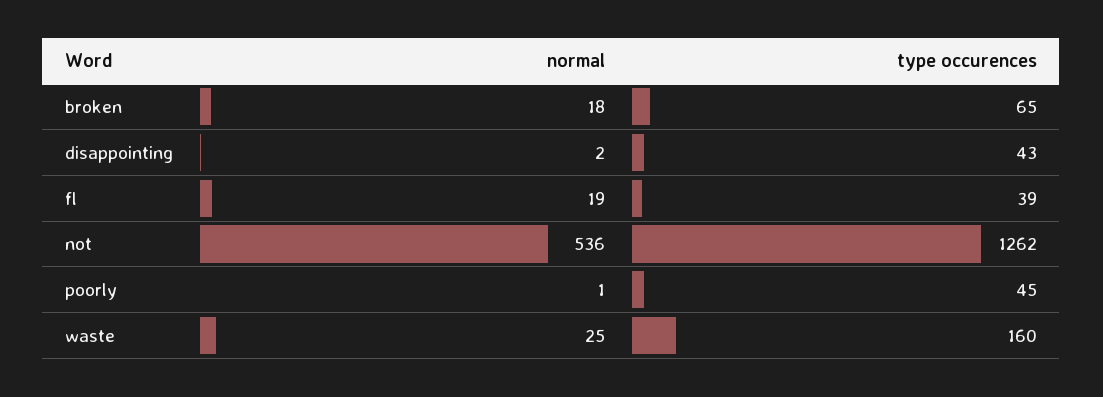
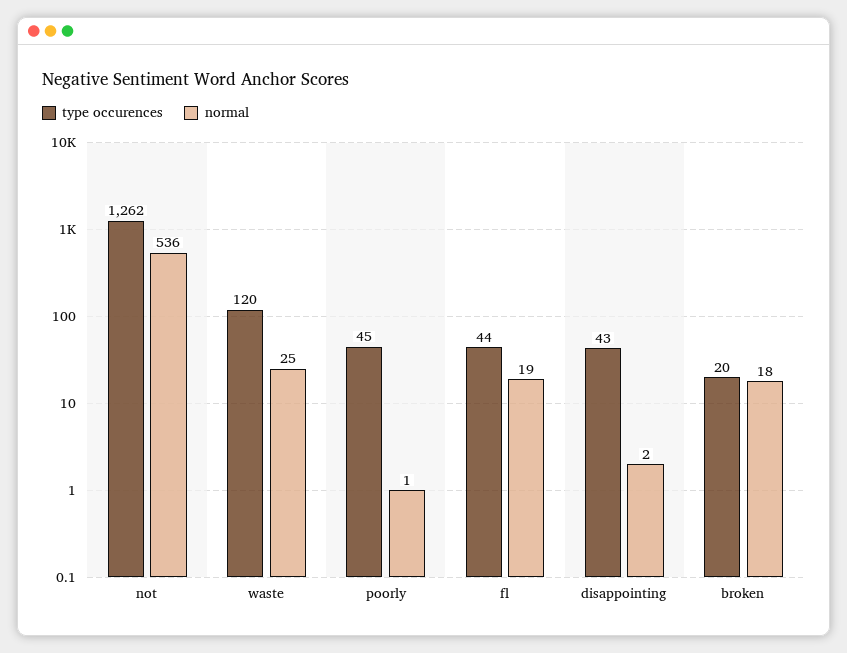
  {
    "normal": {
      "broken": 18,
      "disappointing": 2,
      "fl": 19,
      "not": 536,
      "poorly": 1,
      "waste": 25
    },
    "type occurences": {
-     "broken": 65,
+     "broken": 20,
      "disappointing": 43,
-     "fl": 39,
+     "fl": 44,
      "not": 1262,
      "poorly": 45,
-     "waste": 160
+     "waste": 120
    }
  }

